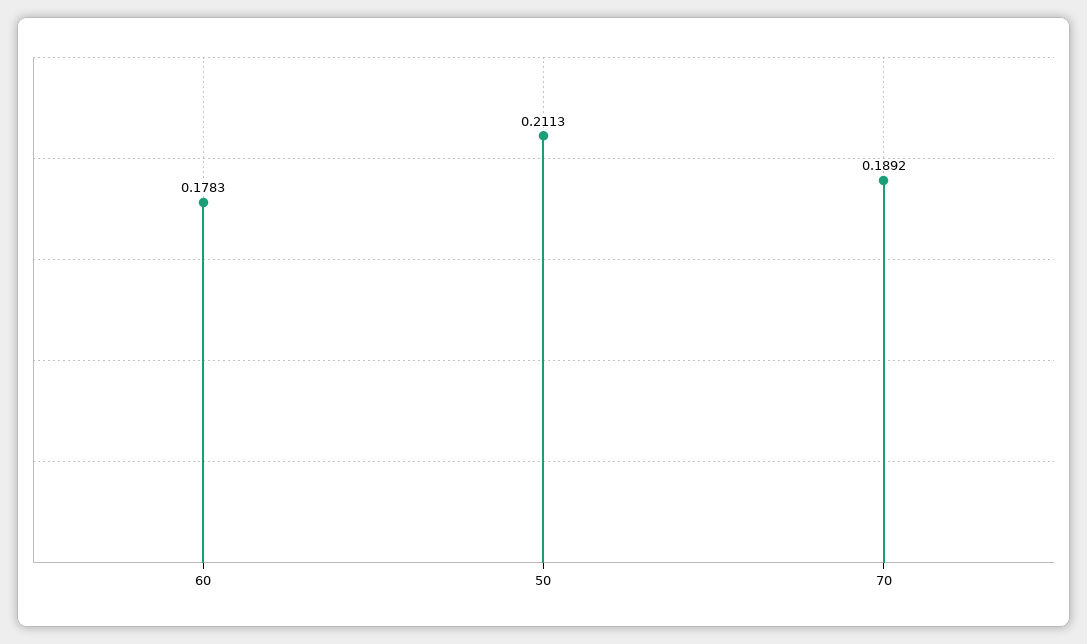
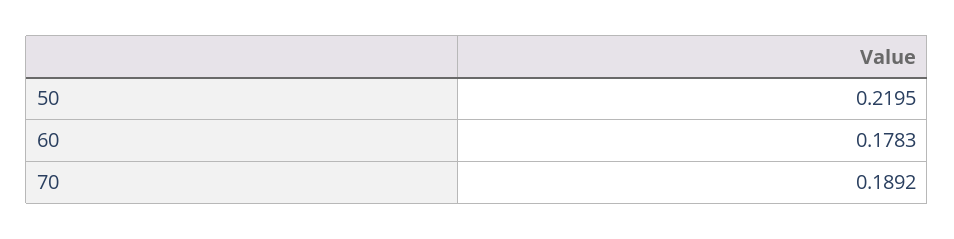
  {
    "60": 0.1783,
-   "50": 0.2113,
+   "50": 0.2195,
    "70": 0.1892
  }

